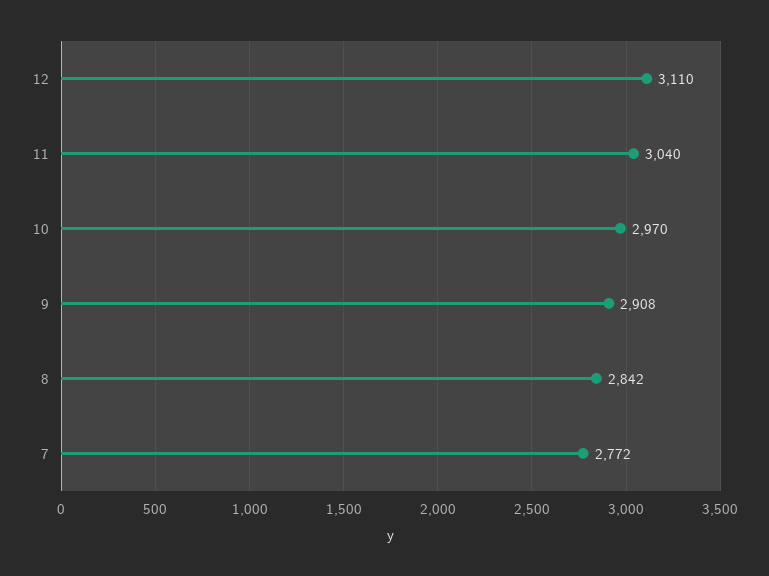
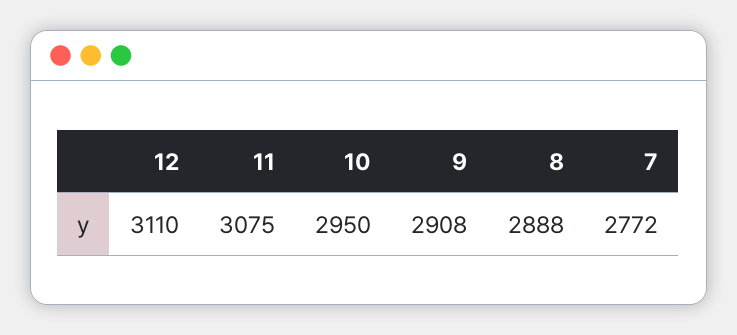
  {
    "12": 3110,
-   "11": 3040,
+   "11": 3075,
-   "10": 2970,
+   "10": 2950,
    "9": 2908,
-   "8": 2842,
+   "8": 2888,
    "7": 2772
  }

